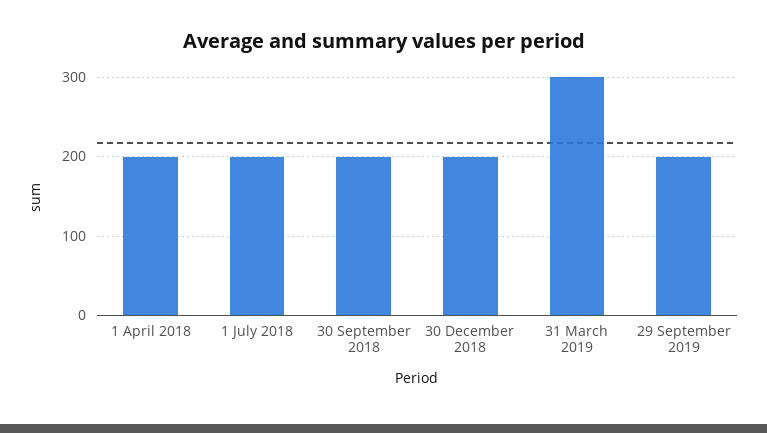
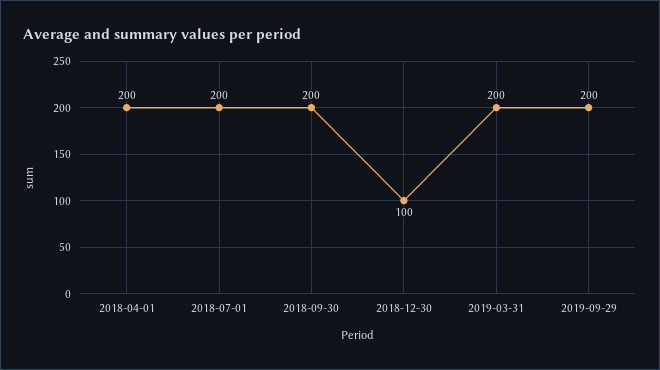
  {
    "1 April 2018": 200,
    "1 July 2018": 200,
    "30 September 2018": 200,
-   "30 December 2018": 200,
+   "30 December 2018": 100,
-   "31 March 2019": 300,
+   "31 March 2019": 200,
    "29 September 2019": 200
  }

